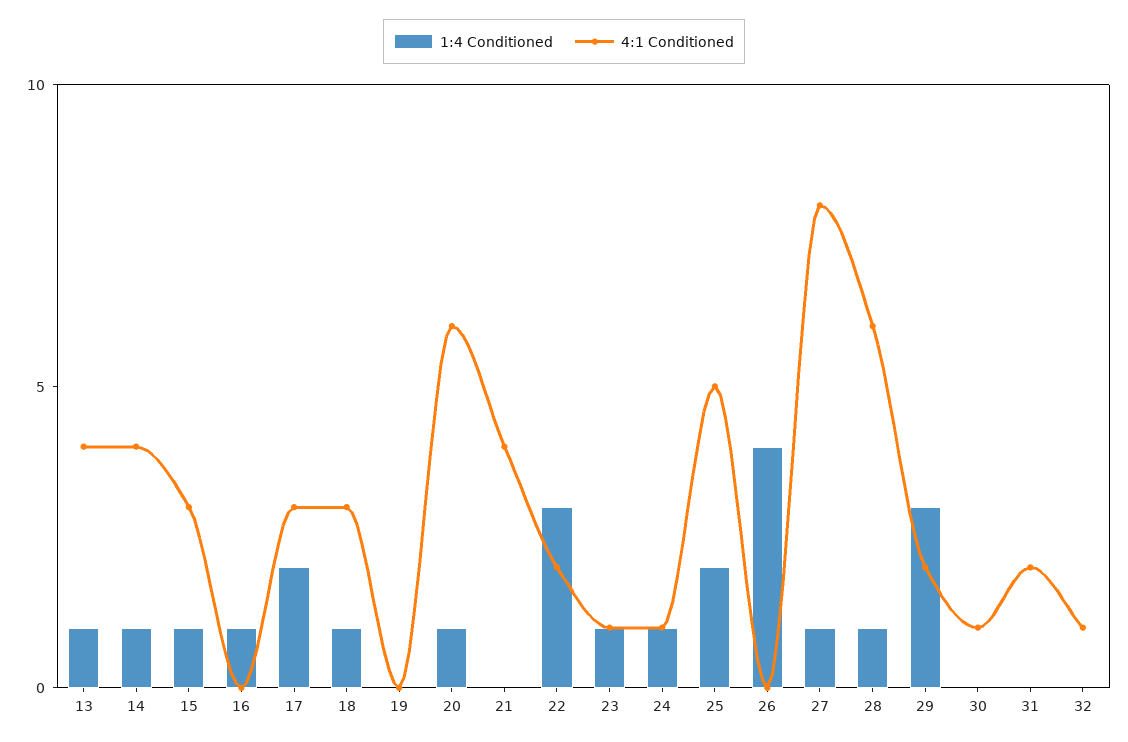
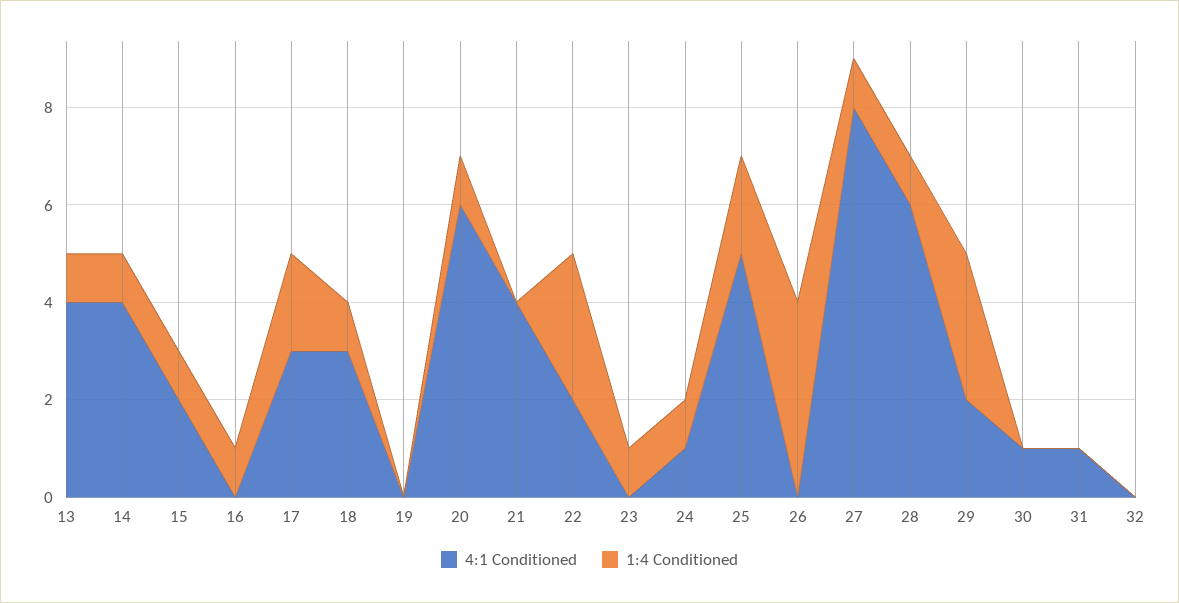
  {
    "1:4 Conditioned": {
      "13": 1,
      "14": 1,
      "15": 1,
      "16": 1,
      "17": 2,
      "18": 1,
      "19": 0,
      "20": 1,
      "21": 0,
      "22": 3,
      "23": 1,
      "24": 1,
      "25": 2,
      "26": 4,
      "27": 1,
      "28": 1,
      "29": 3,
      "30": 0,
      "31": 0,
      "32": 0
    },
    "4:1 Conditioned": {
      "13": 4,
      "14": 4,
-     "15": 3,
+     "15": 2,
      "16": 0,
      "17": 3,
      "18": 3,
      "19": 0,
      "20": 6,
      "21": 4,
      "22": 2,
-     "23": 1,
+     "23": 0,
      "24": 1,
      "25": 5,
      "26": 0,
      "27": 8,
      "28": 6,
      "29": 2,
      "30": 1,
-     "31": 2,
+     "31": 1,
-     "32": 1
+     "32": 0
    }
  }

